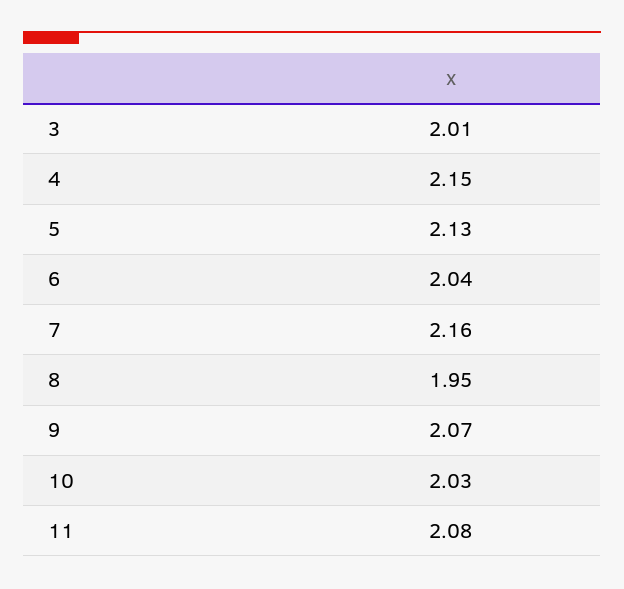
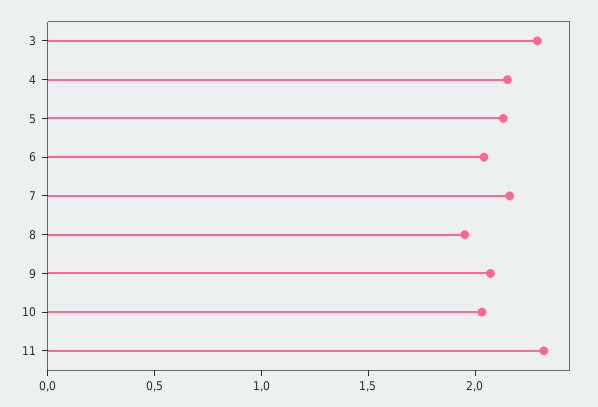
  {
-   "3": 2.01,
+   "3": 2.3,
    "4": 2.15,
    "5": 2.13,
    "6": 2.04,
    "7": 2.16,
    "8": 1.95,
    "9": 2.07,
    "10": 2.03,
-   "11": 2.08
+   "11": 2.3
  }

